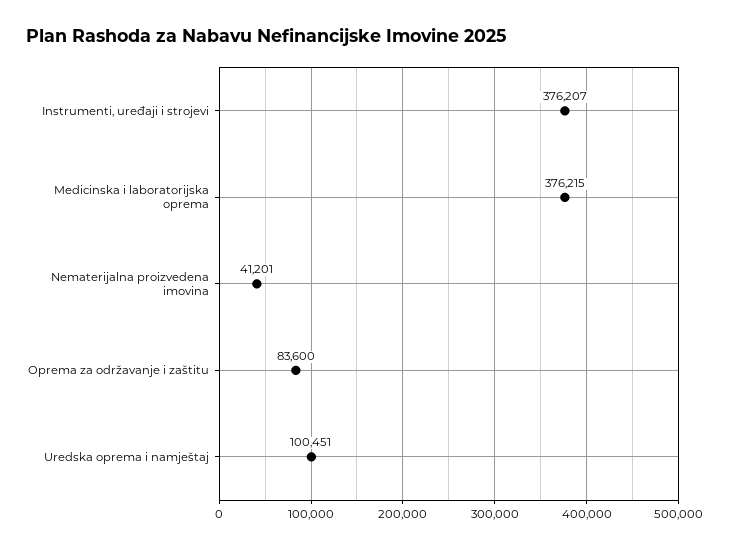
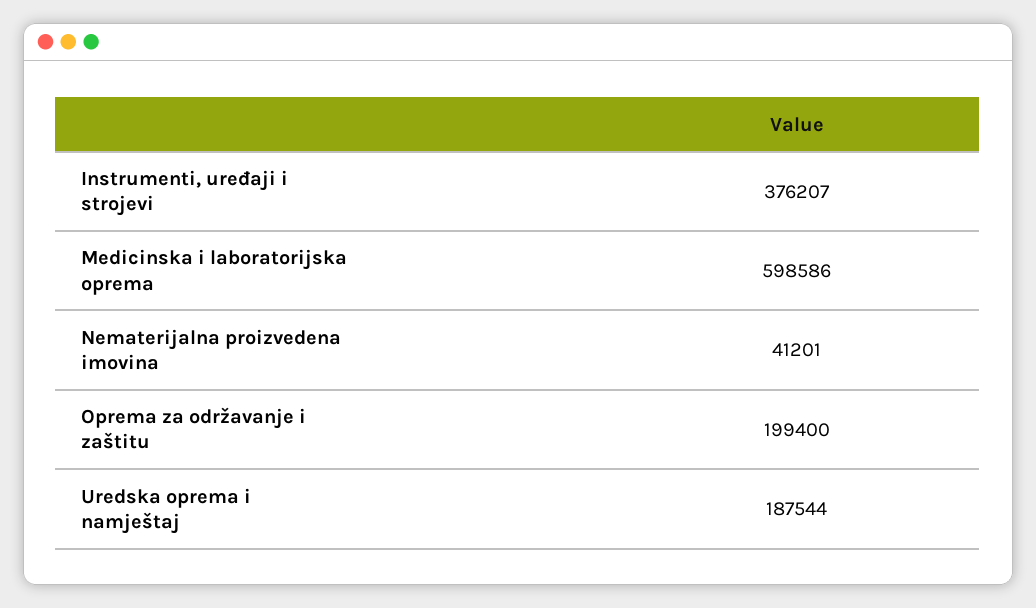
  {
    "Instrumenti, uređaji i strojevi": 376207,
-   "Medicinska i laboratorijska oprema": 376215,
+   "Medicinska i laboratorijska oprema": 598586,
    "Nematerijalna proizvedena imovina": 41201,
-   "Oprema za održavanje i zaštitu": 83600,
+   "Oprema za održavanje i zaštitu": 199400,
-   "Uredska oprema i namještaj": 100451
+   "Uredska oprema i namještaj": 187544
  }

